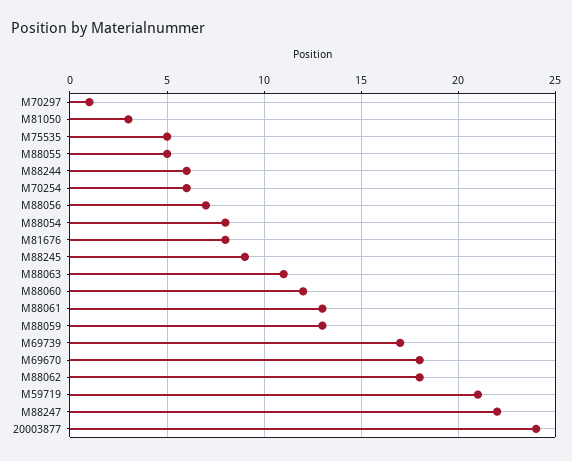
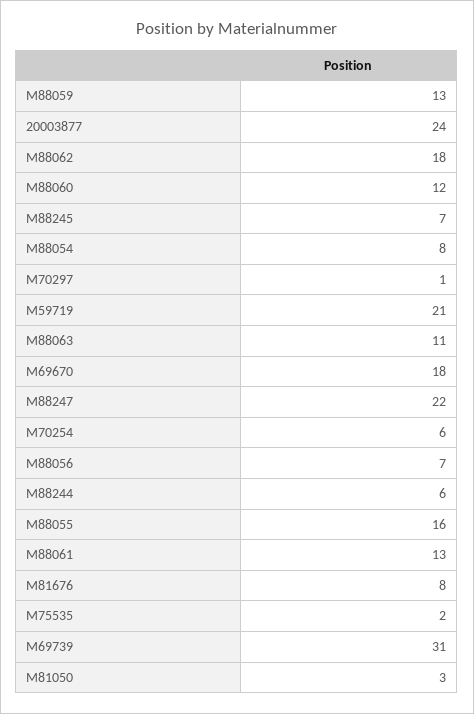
  {
    "M70297": 1,
    "M81050": 3,
-   "M75535": 5,
+   "M75535": 2,
-   "M88055": 5,
+   "M88055": 16,
    "M88244": 6,
    "M70254": 6,
    "M88056": 7,
    "M88054": 8,
    "M81676": 8,
-   "M88245": 9,
+   "M88245": 7,
    "M88063": 11,
    "M88060": 12,
    "M88061": 13,
    "M88059": 13,
-   "M69739": 17,
+   "M69739": 31,
    "M69670": 18,
    "M88062": 18,
    "M59719": 21,
    "M88247": 22,
    "20003877": 24
  }

